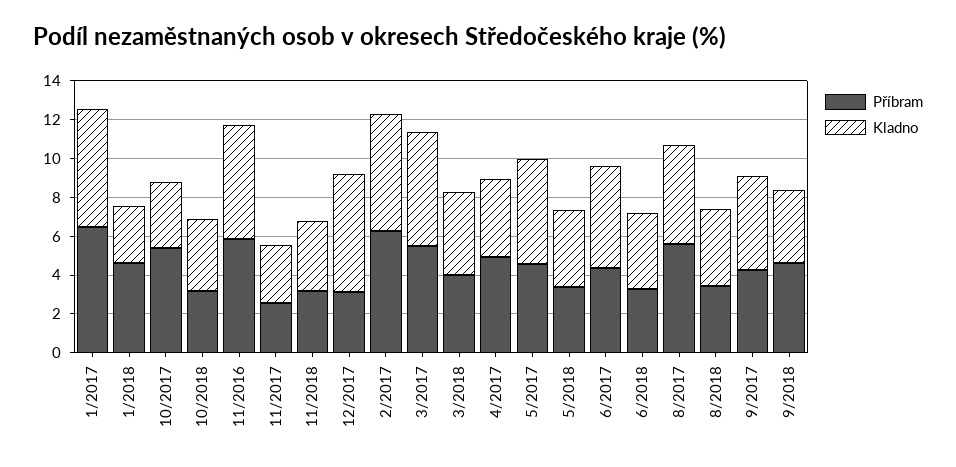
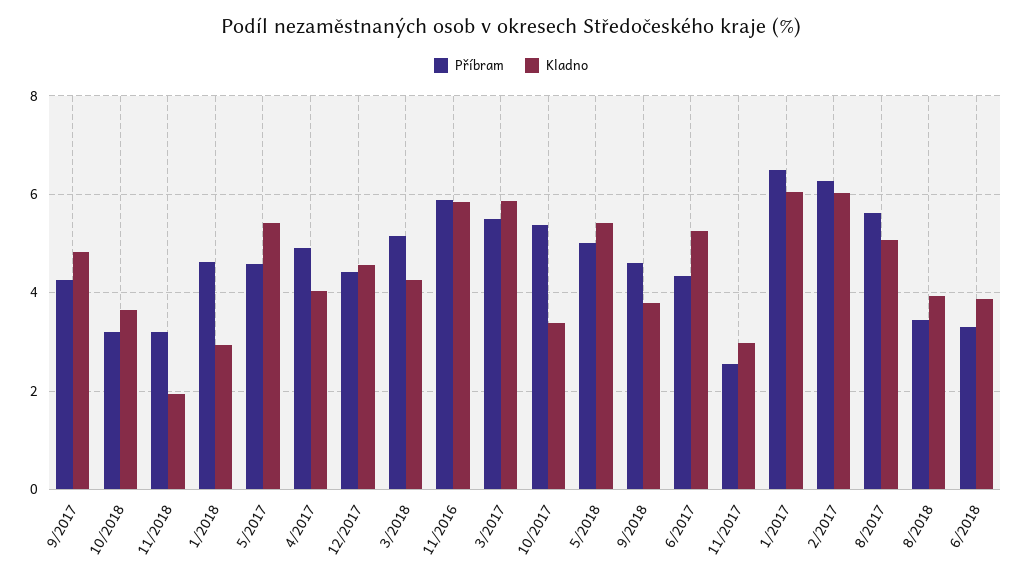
  {
    "Příbram": {
      "1/2017": 6.4,
      "1/2018": 4.6,
      "10/2017": 5.4,
      "10/2018": 3.2,
      "11/2016": 5.8,
      "11/2017": 2.6,
      "11/2018": 3.2,
-     "12/2017": 3,
+     "12/2017": 4.4,
      "2/2017": 6.2,
      "3/2017": 5.6,
-     "3/2018": 4,
+     "3/2018": 5.2,
      "4/2017": 5,
      "5/2017": 4.6,
-     "5/2018": 3.5,
+     "5/2018": 5,
      "6/2017": 4.4,
      "6/2018": 3.2,
      "8/2017": 5.6,
      "8/2018": 3.4,
      "9/2017": 4.2,
      "9/2018": 4.6
    },
    "Kladno": {
      "1/2017": 6,
      "1/2018": 3,
      "10/2017": 3.4,
      "10/2018": 3.6,
      "11/2016": 5.8,
      "11/2017": 3,
-     "11/2018": 3.5,
+     "11/2018": 2,
-     "12/2017": 6,
+     "12/2017": 4.6,
      "2/2017": 6,
      "3/2017": 5.8,
      "3/2018": 4.2,
      "4/2017": 4,
      "5/2017": 5.4,
-     "5/2018": 4,
+     "5/2018": 5.4,
      "6/2017": 5.2,
      "6/2018": 3.8,
      "8/2017": 5,
      "8/2018": 4,
      "9/2017": 4.8,
      "9/2018": 3.8
    }
  }

